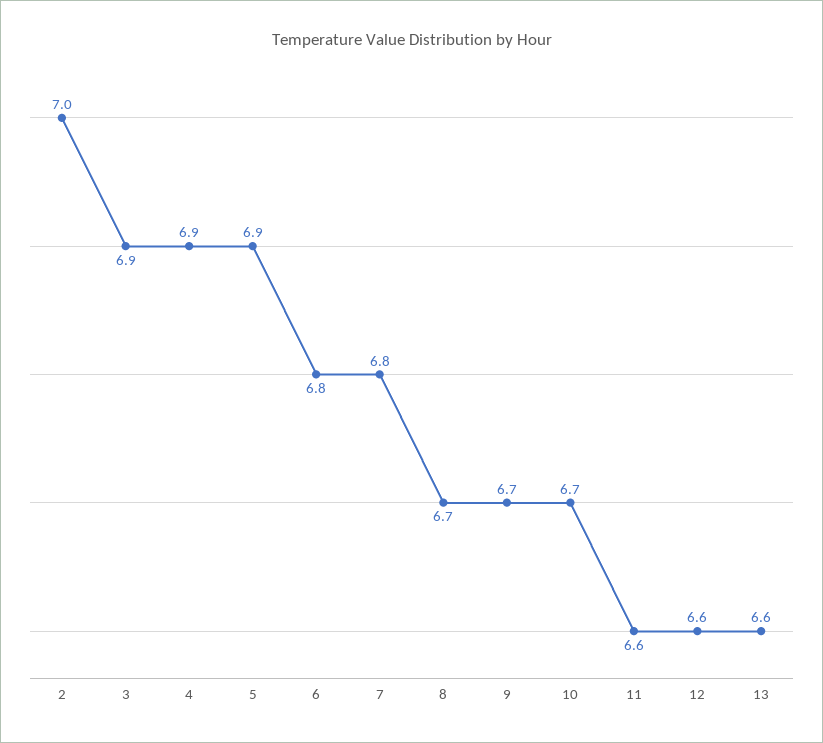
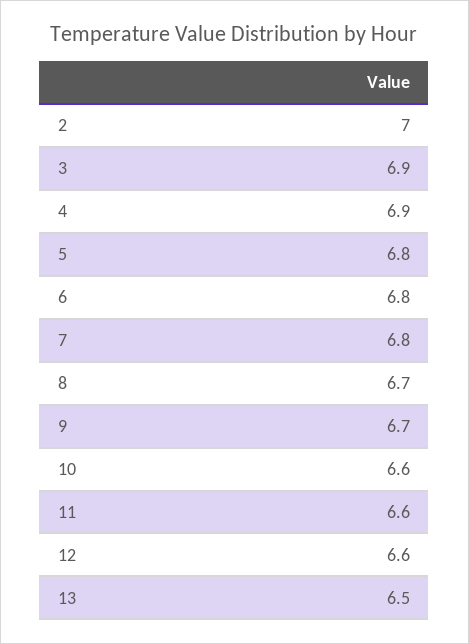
  {
    "2": 7,
    "3": 6.9,
    "4": 6.9,
-   "5": 6.9,
+   "5": 6.8,
    "6": 6.8,
    "7": 6.8,
    "8": 6.7,
    "9": 6.7,
-   "10": 6.7,
+   "10": 6.6,
    "11": 6.6,
    "12": 6.6,
-   "13": 6.6
+   "13": 6.5
  }

